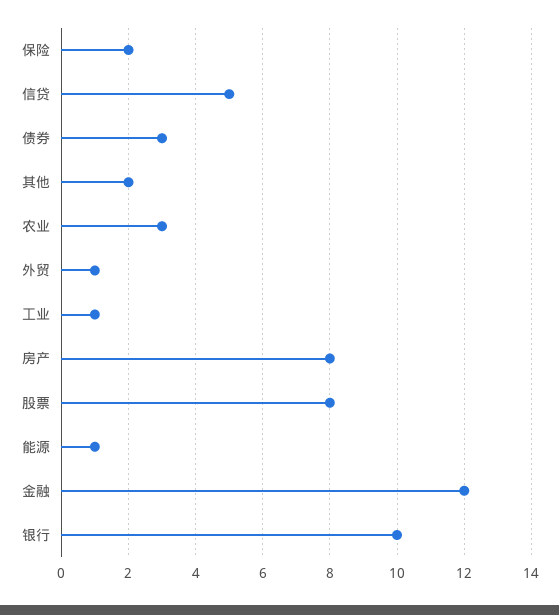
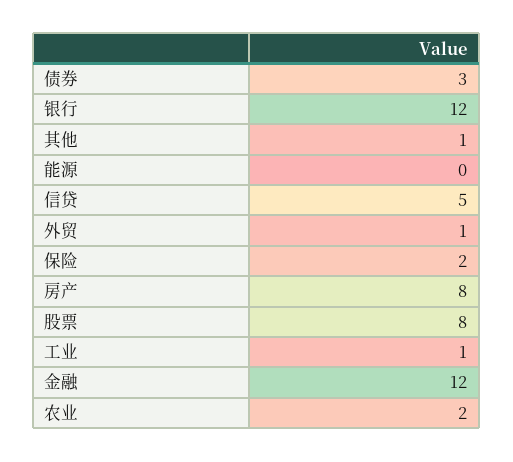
  {
    "保险": 2,
    "信贷": 5,
    "债券": 3,
-   "其他": 2,
+   "其他": 1,
-   "农业": 3,
+   "农业": 2,
    "外贸": 1,
    "工业": 1,
    "房产": 8,
    "股票": 8,
-   "能源": 1,
+   "能源": 0,
    "金融": 12,
-   "银行": 10
+   "银行": 12
  }

